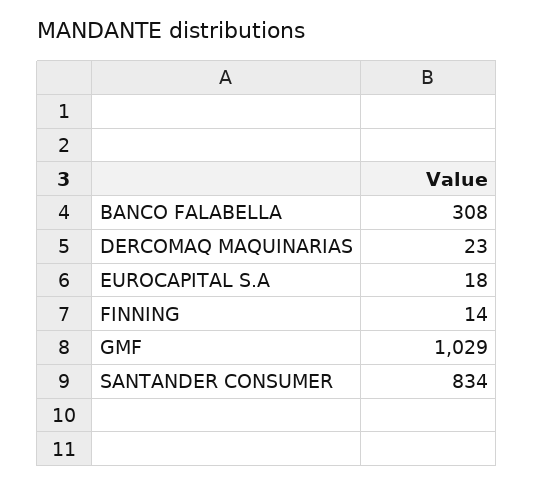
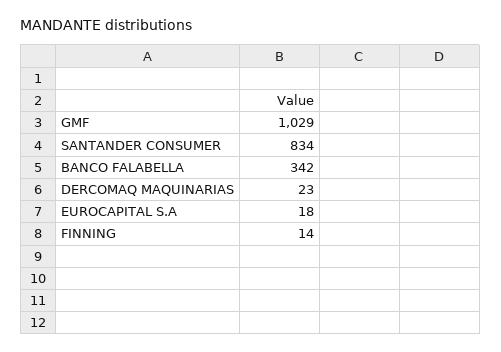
  {
-   "BANCO FALABELLA": 308,
+   "BANCO FALABELLA": 342,
    "DERCOMAQ MAQUINARIAS": 23,
    "EUROCAPITAL S.A": 18,
    "FINNING": 14,
    "GMF": 1029,
    "SANTANDER CONSUMER": 834
  }

